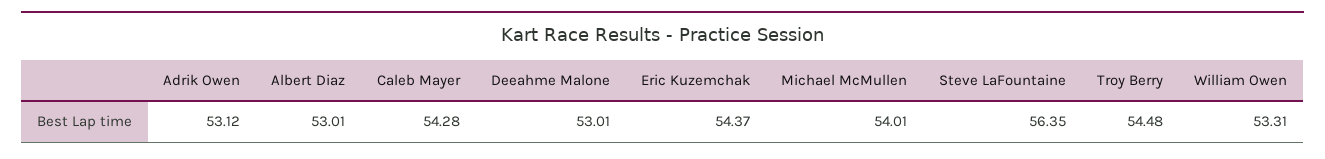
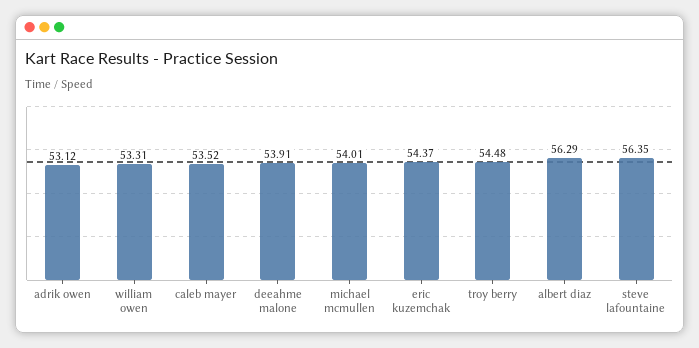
  {
    "Adrik Owen": 53.12,
-   "Albert Diaz": 53.01,
+   "Albert Diaz": 56.29,
-   "Caleb Mayer": 54.28,
+   "Caleb Mayer": 53.52,
-   "Deeahme Malone": 53.01,
+   "Deeahme Malone": 53.91,
    "Eric Kuzemchak": 54.37,
    "Michael McMullen": 54.01,
    "Steve LaFountaine": 56.35,
    "Troy Berry": 54.48,
    "William Owen": 53.31
  }

